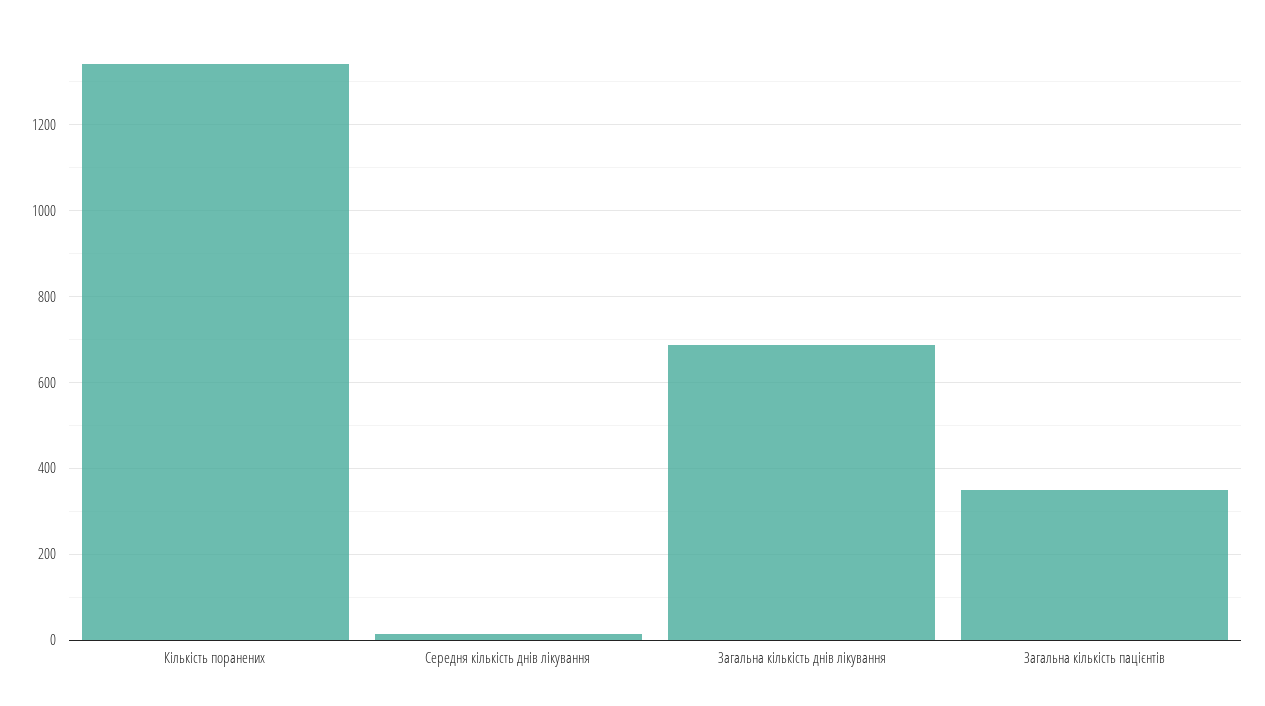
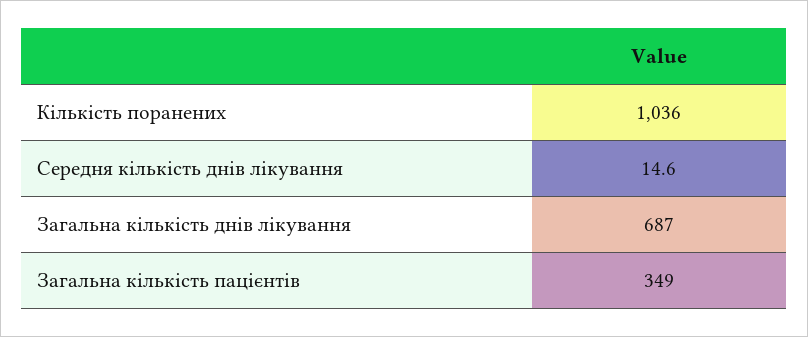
  {
-   "Кількість поранених": 1340,
+   "Кількість поранених": 1036,
    "Середня кількість днів лікування": 14.6,
    "Загальна кількість днів лікування": 687,
    "Загальна кількість пацієнтів": 349
  }

